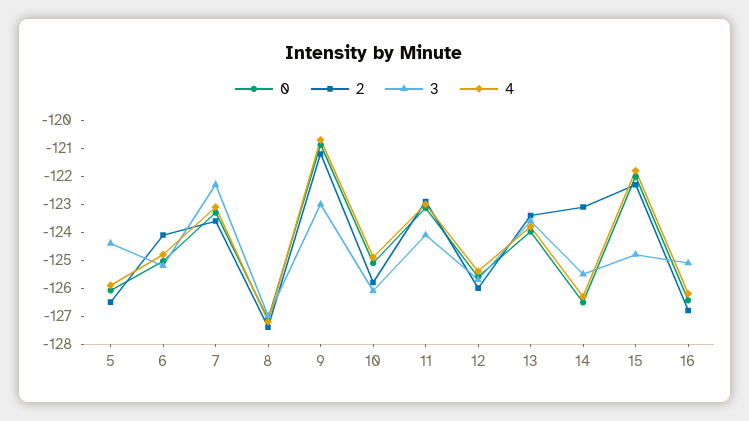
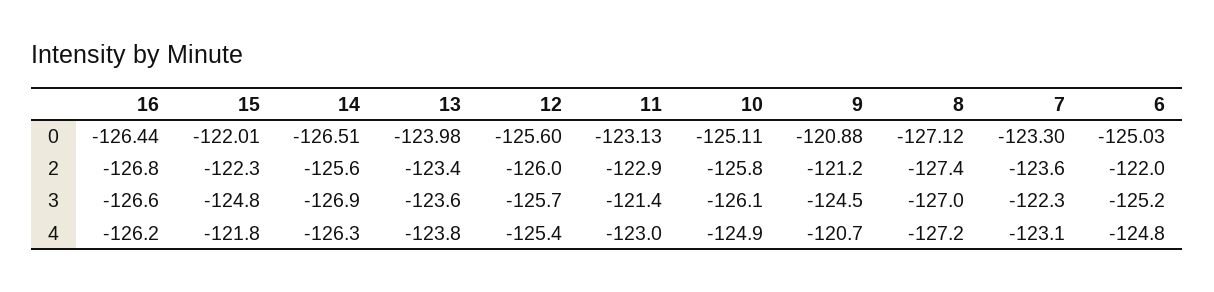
  {
    "0": {
-     "5": -126,
      "6": -125.03,
      "7": -123.3,
      "8": -127.12,
      "9": -120.88,
      "10": -125.11,
      "11": -123.13,
      "12": -125.6,
      "13": -123.98,
      "14": -126.51,
      "15": -122.01,
      "16": -126.44
    },
    "2": {
-     "5": -126.5,
-     "6": -124,
+     "6": -122,
      "7": -123.6,
      "8": -127.4,
      "9": -121.2,
      "10": -125.8,
      "11": -122.9,
      "12": -126,
      "13": -123.4,
-     "14": -123,
+     "14": -125.6,
      "15": -122.3,
      "16": -126.8
    },
    "3": {
-     "5": -124.5,
      "6": -125.2,
      "7": -122.3,
      "8": -127,
-     "9": -123,
+     "9": -124.5,
      "10": -126.1,
-     "11": -124,
+     "11": -121.4,
      "12": -125.7,
      "13": -123.6,
-     "14": -125.5,
+     "14": -126.9,
      "15": -124.8,
-     "16": -125
+     "16": -126.6
    },
    "4": {
-     "5": -126,
      "6": -124.8,
      "7": -123.1,
      "8": -127.2,
      "9": -120.7,
      "10": -124.9,
      "11": -123,
      "12": -125.4,
      "13": -123.8,
      "14": -126.3,
      "15": -121.8,
      "16": -126.2
    }
  }

